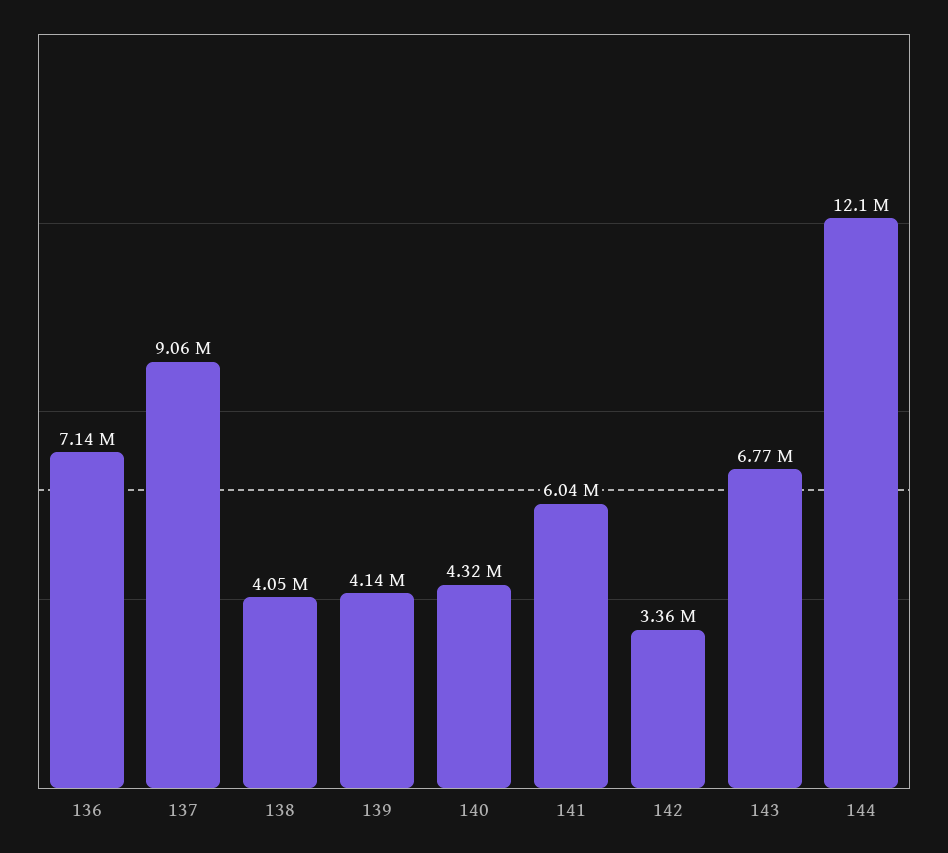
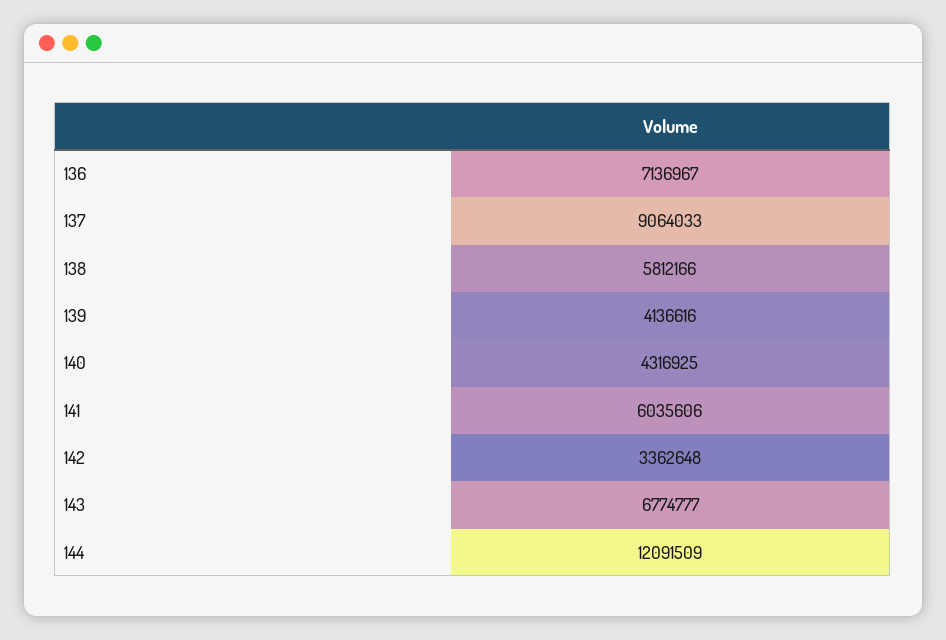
  {
    "136": 7136967,
    "137": 9064033,
-   "138": 4050000,
+   "138": 5812166,
    "139": 4136616,
    "140": 4316925,
    "141": 6035606,
    "142": 3362648,
    "143": 6774777,
    "144": 12091509
  }

